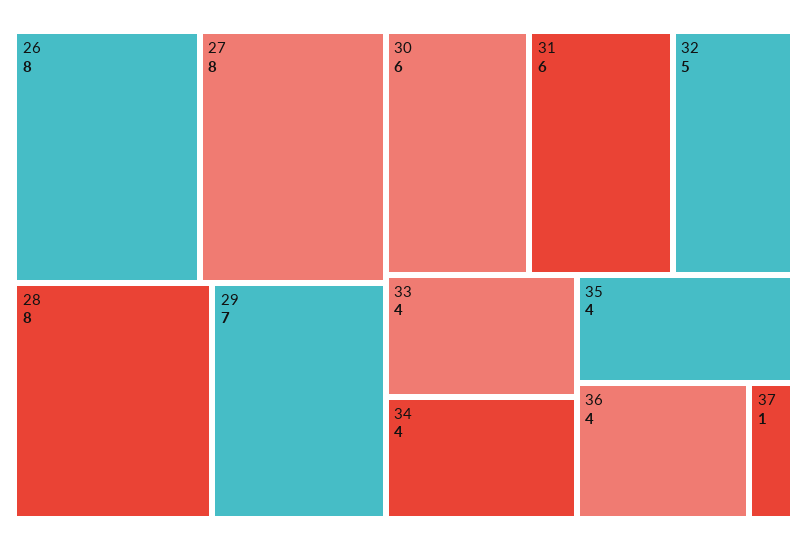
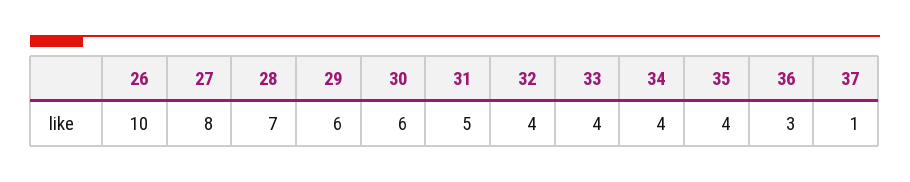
  {
-   "26": 8,
+   "26": 10,
    "27": 8,
-   "28": 8,
+   "28": 7,
-   "29": 7,
+   "29": 6,
    "30": 6,
-   "31": 6,
+   "31": 5,
-   "32": 5,
+   "32": 4,
    "33": 4,
    "34": 4,
    "35": 4,
-   "36": 4,
+   "36": 3,
    "37": 1
  }

